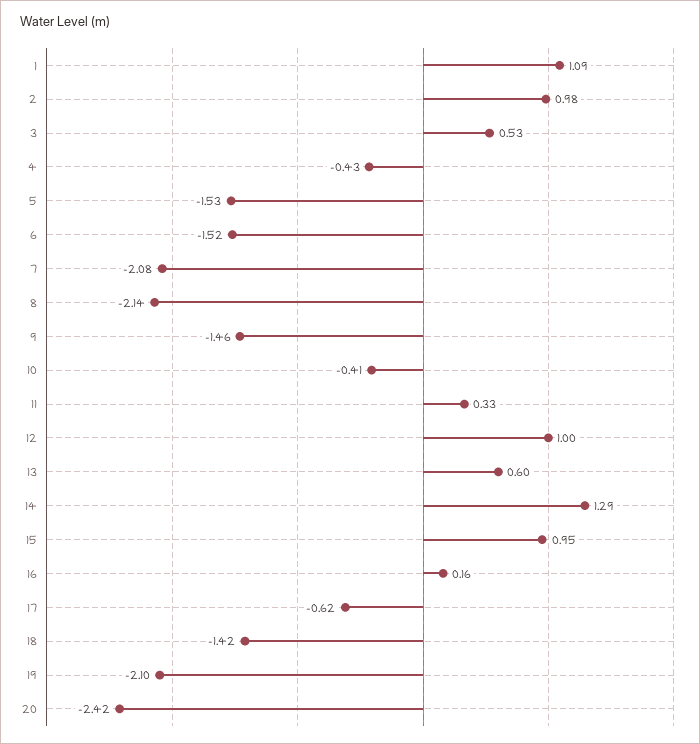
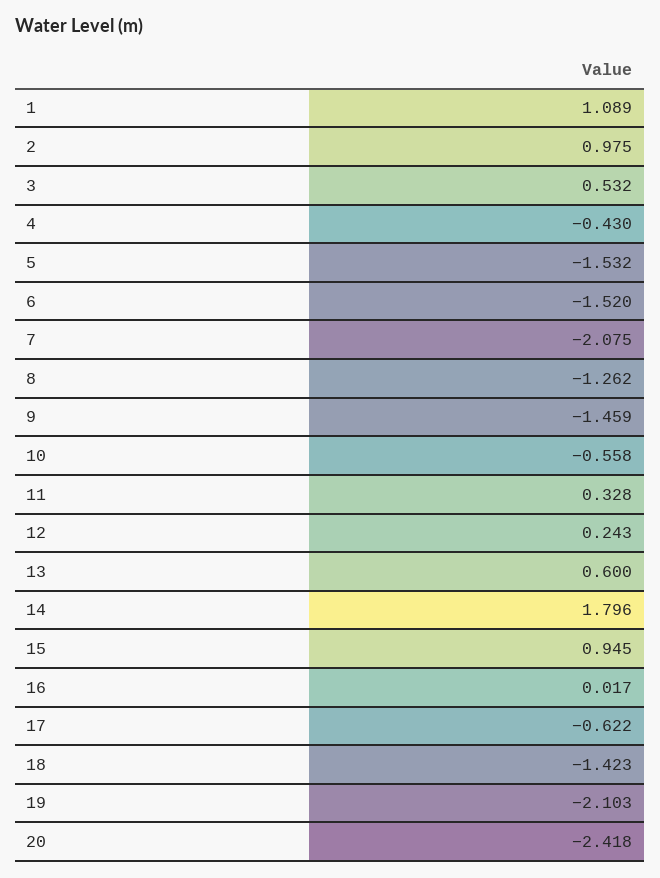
  {
    "1": 1.089,
    "2": 0.975,
    "3": 0.532,
    "4": -0.43,
    "5": -1.532,
    "6": -1.52,
    "7": -2.075,
-   "8": -2.14,
+   "8": -1.262,
    "9": -1.459,
-   "10": -0.41,
+   "10": -0.558,
    "11": 0.328,
-   "12": 1,
+   "12": 0.243,
    "13": 0.6,
-   "14": 1.29,
+   "14": 1.796,
    "15": 0.945,
-   "16": 0.16,
+   "16": 0.017,
    "17": -0.622,
    "18": -1.423,
    "19": -2.103,
    "20": -2.418
  }

